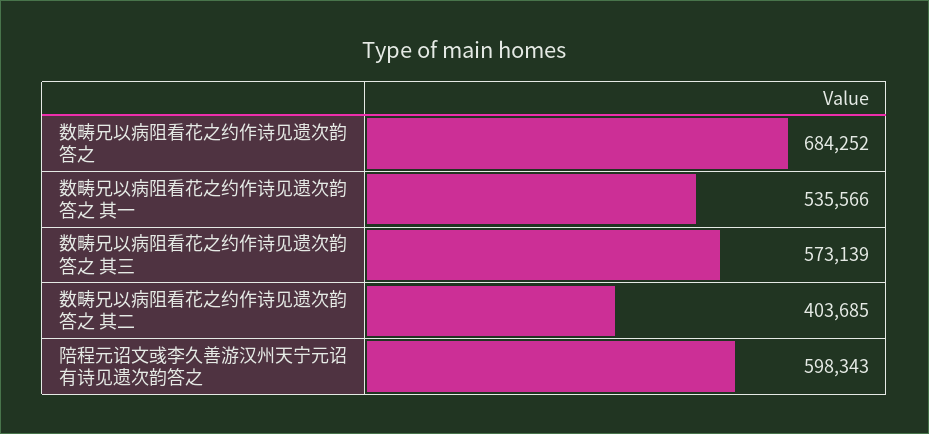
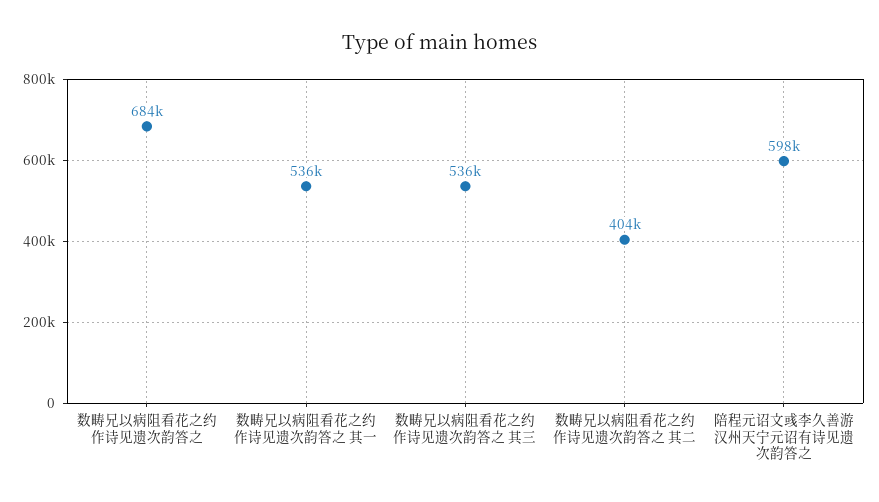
  {
    "数畴兄以病阻看花之约作诗见遗次韵答之": 684252,
    "数畴兄以病阻看花之约作诗见遗次韵答之 其一": 535566,
-   "数畴兄以病阻看花之约作诗见遗次韵答之 其三": 573139,
+   "数畴兄以病阻看花之约作诗见遗次韵答之 其三": 536000,
    "数畴兄以病阻看花之约作诗见遗次韵答之 其二": 403685,
    "陪程元诏文彧李久善游汉州天宁元诏有诗见遗次韵答之": 598343
  }

